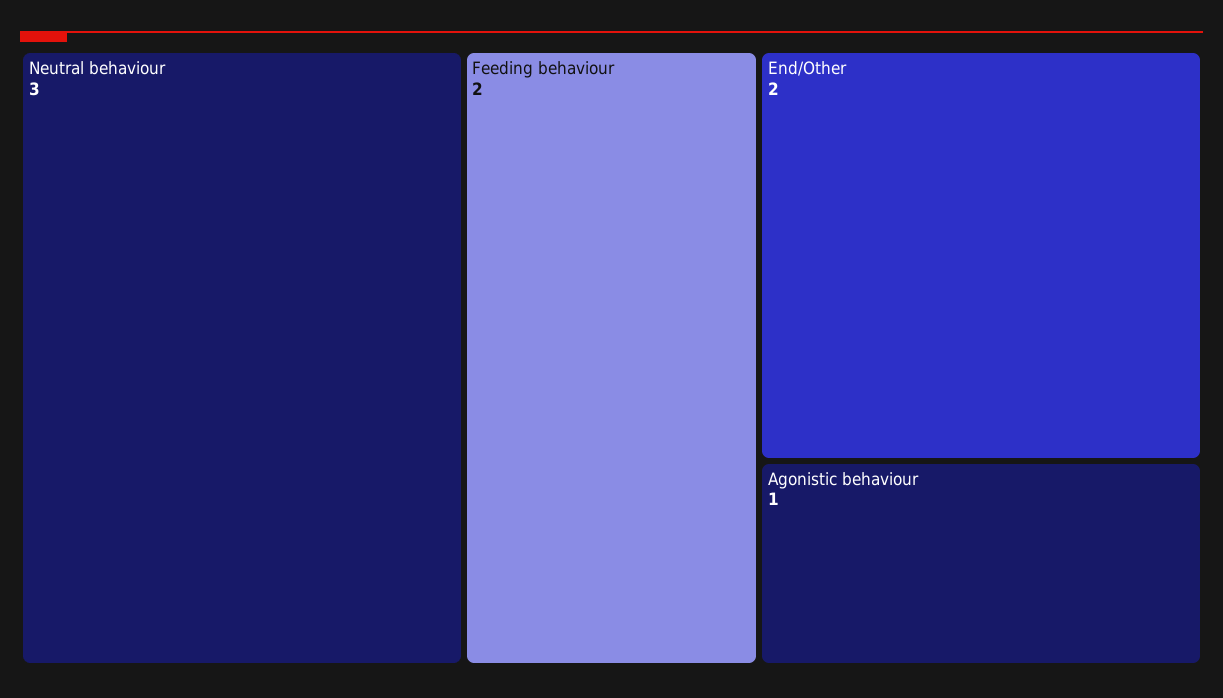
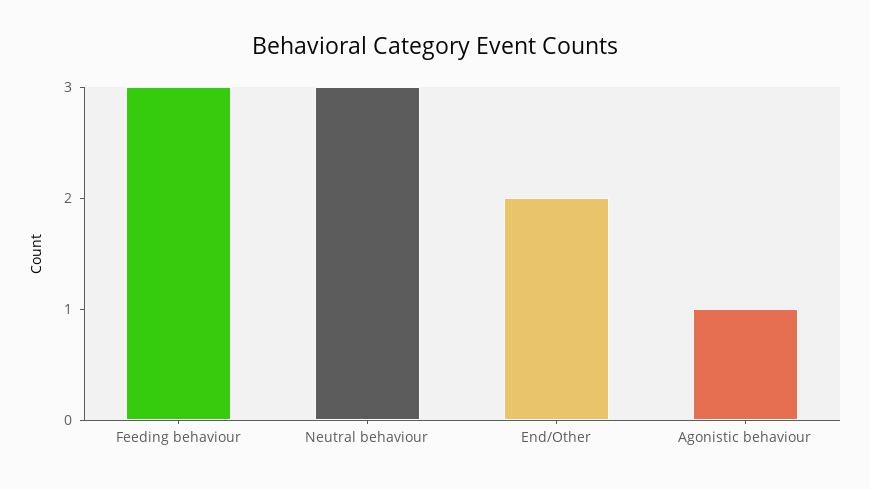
  {
    "Neutral behaviour": 3,
-   "Feeding behaviour": 2,
+   "Feeding behaviour": 3,
    "End/Other": 2,
    "Agonistic behaviour": 1
  }

